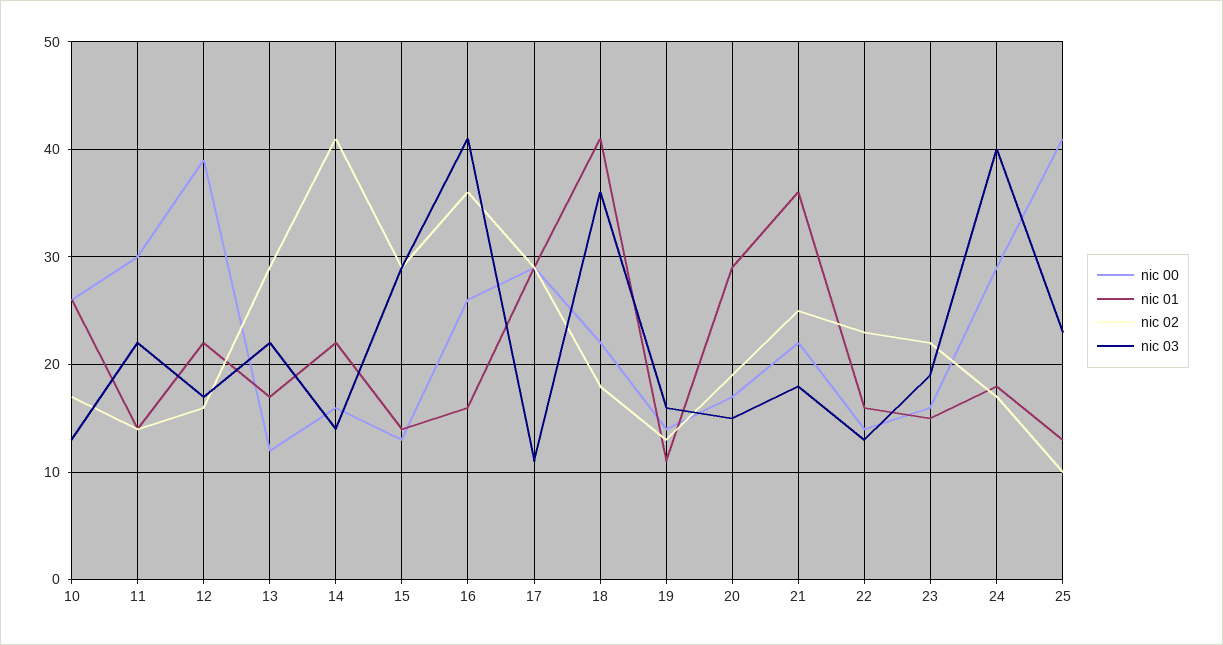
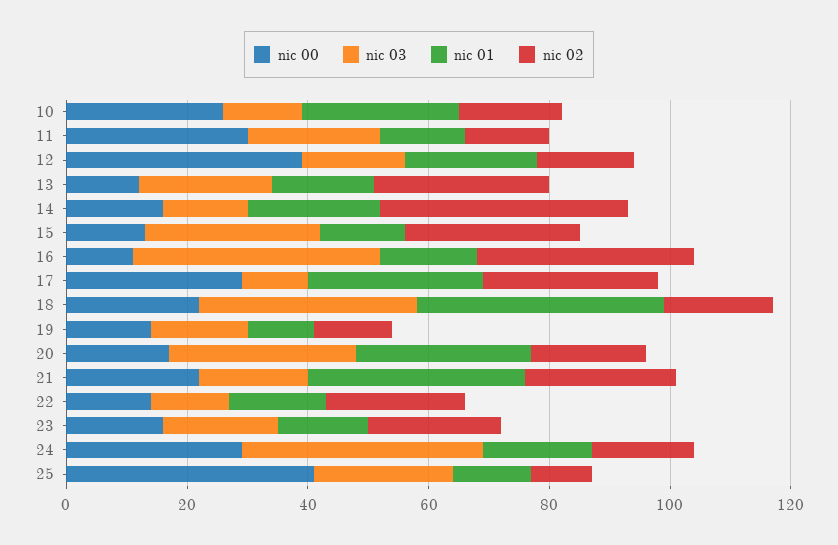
  {
    "nic 00": {
      "10": 26,
      "11": 30,
      "12": 39,
      "13": 12,
      "14": 16,
      "15": 13,
-     "16": 26,
+     "16": 10,
      "17": 29,
      "18": 22,
      "19": 14,
      "20": 17,
      "21": 22,
      "22": 14,
      "23": 16,
      "24": 29,
      "25": 41
    },
    "nic 01": {
      "10": 26,
      "11": 14,
      "12": 22,
      "13": 17,
      "14": 22,
      "15": 14,
      "16": 16,
      "17": 29,
      "18": 41,
      "19": 11,
      "20": 29,
      "21": 36,
      "22": 16,
      "23": 15,
      "24": 18,
      "25": 13
    },
    "nic 02": {
      "10": 17,
      "11": 14,
      "12": 16,
      "13": 29,
      "14": 41,
      "15": 29,
      "16": 36,
      "17": 29,
      "18": 18,
      "19": 13,
      "20": 19,
      "21": 25,
      "22": 23,
      "23": 22,
      "24": 17,
      "25": 10
    },
    "nic 03": {
      "10": 13,
      "11": 22,
      "12": 17,
      "13": 22,
      "14": 14,
      "15": 29,
      "16": 41,
      "17": 11,
      "18": 36,
      "19": 16,
-     "20": 15,
+     "20": 30,
      "21": 18,
      "22": 13,
      "23": 19,
      "24": 40,
      "25": 23
    }
  }

